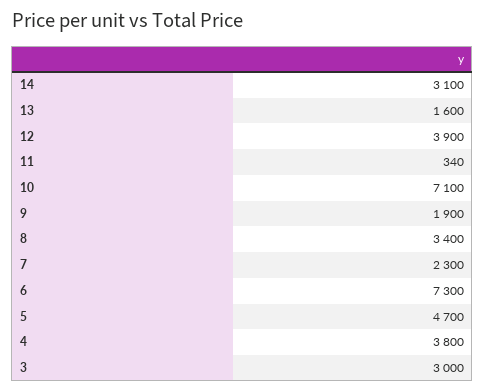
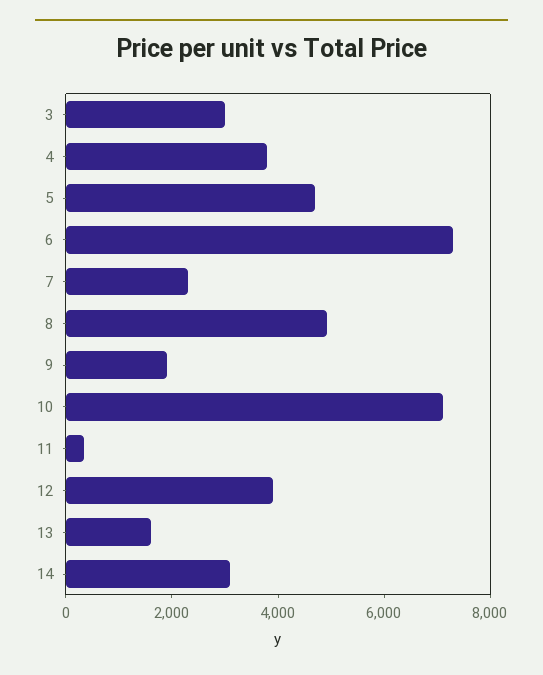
  {
    "14": 3100,
    "13": 1600,
    "12": 3900,
    "11": 340,
    "10": 7100,
    "9": 1900,
-   "8": 3400,
+   "8": 5000,
    "7": 2300,
    "6": 7300,
    "5": 4700,
    "4": 3800,
    "3": 3000
  }

